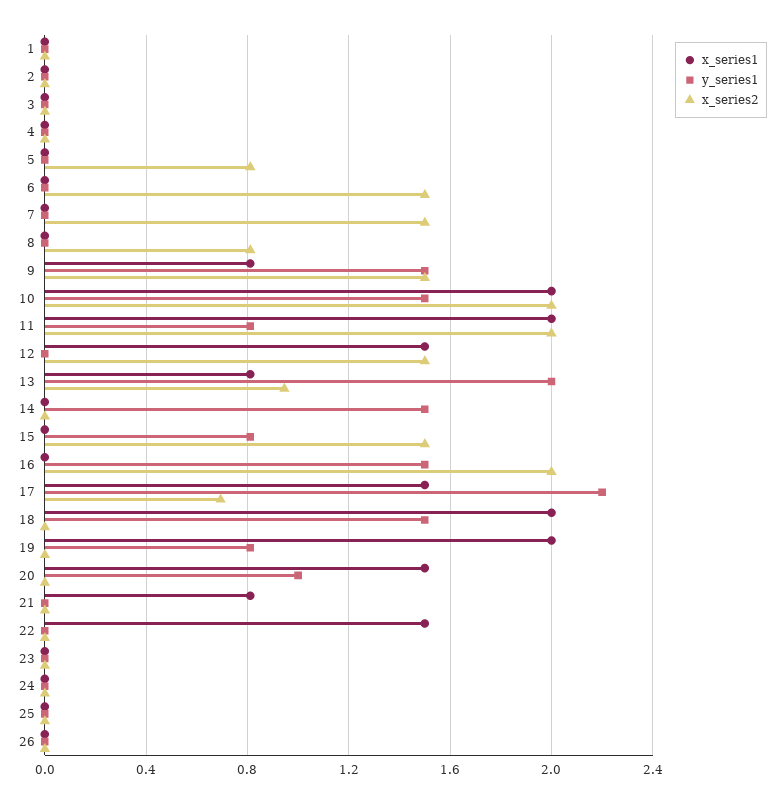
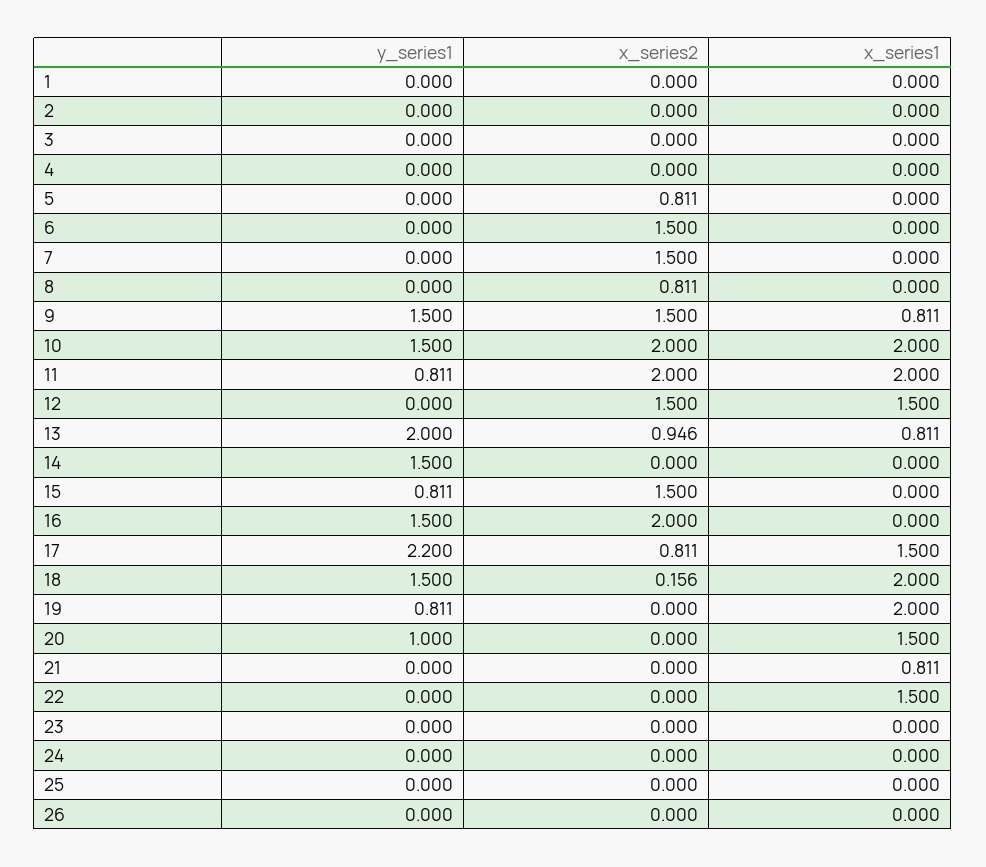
  {
    "x_series1": {
      "1": 0,
      "2": 0,
      "3": 0,
      "4": 0,
      "5": 0,
      "6": 0,
      "7": 0,
      "8": 0,
      "9": 0.811,
      "10": 2,
      "11": 2,
      "12": 1.5,
      "13": 0.811,
      "14": 0,
      "15": 0,
      "16": 0,
      "17": 1.5,
      "18": 2,
      "19": 2,
      "20": 1.5,
      "21": 0.811,
      "22": 1.5,
      "23": 0,
      "24": 0,
      "25": 0,
      "26": 0
    },
    "y_series1": {
      "1": 0,
      "2": 0,
      "3": 0,
      "4": 0,
      "5": 0,
      "6": 0,
      "7": 0,
      "8": 0,
      "9": 1.5,
      "10": 1.5,
      "11": 0.811,
      "12": 0,
      "13": 2,
      "14": 1.5,
      "15": 0.811,
      "16": 1.5,
      "17": 2.2,
      "18": 1.5,
      "19": 0.811,
      "20": 1,
      "21": 0,
      "22": 0,
      "23": 0,
      "24": 0,
      "25": 0,
      "26": 0
    },
    "x_series2": {
      "1": 0,
      "2": 0,
      "3": 0,
      "4": 0,
      "5": 0.811,
      "6": 1.5,
      "7": 1.5,
      "8": 0.811,
      "9": 1.5,
      "10": 2,
      "11": 2,
      "12": 1.5,
      "13": 0.946,
      "14": 0,
      "15": 1.5,
      "16": 2,
-     "17": 0.7,
+     "17": 0.811,
-     "18": 0,
+     "18": 0.156,
      "19": 0,
      "20": 0,
      "21": 0,
      "22": 0,
      "23": 0,
      "24": 0,
      "25": 0,
      "26": 0
    }
  }

